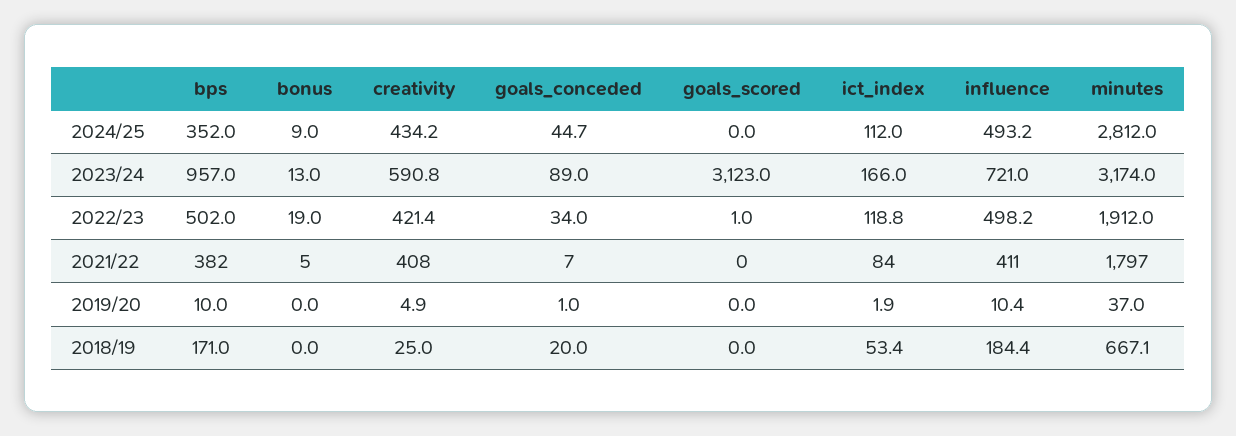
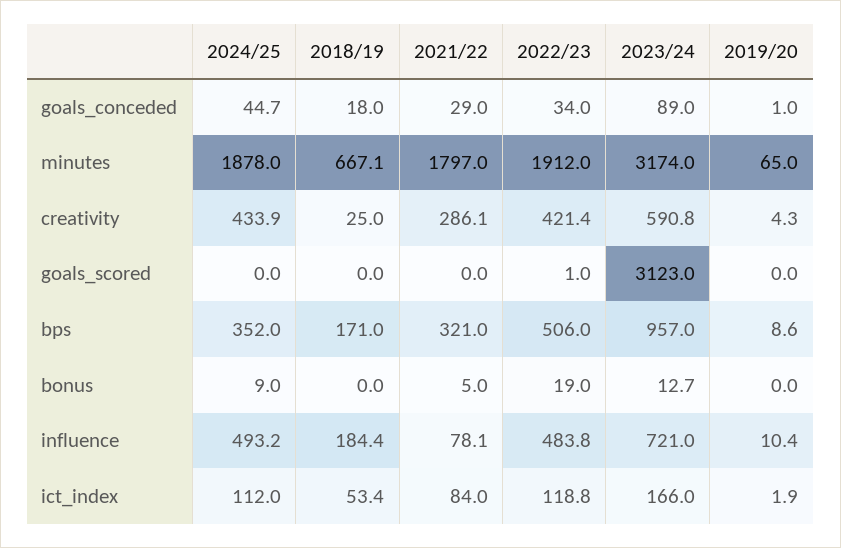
  {
    "bps": {
      "2024/25": 352,
      "2023/24": 957,
-     "2022/23": 502,
+     "2022/23": 506,
-     "2021/22": 382,
+     "2021/22": 321,
-     "2019/20": 10,
+     "2019/20": 8.6,
      "2018/19": 171
    },
    "bonus": {
      "2024/25": 9,
-     "2023/24": 13,
+     "2023/24": 12.7,
      "2022/23": 19,
      "2021/22": 5,
      "2019/20": 0,
      "2018/19": 0
    },
    "creativity": {
-     "2024/25": 434.2,
+     "2024/25": 433.9,
      "2023/24": 590.8,
      "2022/23": 421.4,
-     "2021/22": 408,
+     "2021/22": 286.1,
-     "2019/20": 4.9,
+     "2019/20": 4.3,
      "2018/19": 25
    },
    "goals_conceded": {
      "2024/25": 44.7,
      "2023/24": 89,
      "2022/23": 34,
-     "2021/22": 7,
+     "2021/22": 29,
      "2019/20": 1,
-     "2018/19": 20
+     "2018/19": 18
    },
    "goals_scored": {
      "2024/25": 0,
      "2023/24": 3123,
      "2022/23": 1,
      "2021/22": 0,
      "2019/20": 0,
      "2018/19": 0
    },
    "ict_index": {
      "2024/25": 112,
      "2023/24": 166,
      "2022/23": 118.8,
      "2021/22": 84,
      "2019/20": 1.9,
      "2018/19": 53.4
    },
    "influence": {
      "2024/25": 493.2,
      "2023/24": 721,
-     "2022/23": 498.2,
+     "2022/23": 483.8,
-     "2021/22": 411,
+     "2021/22": 78.1,
      "2019/20": 10.4,
      "2018/19": 184.4
    },
    "minutes": {
-     "2024/25": 2812,
+     "2024/25": 1878,
      "2023/24": 3174,
      "2022/23": 1912,
      "2021/22": 1797,
-     "2019/20": 37,
+     "2019/20": 65,
      "2018/19": 667.1
    }
  }

